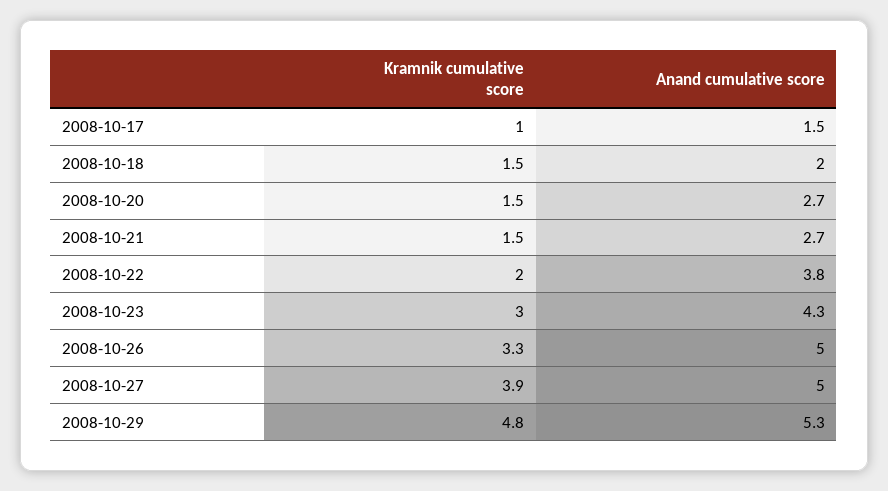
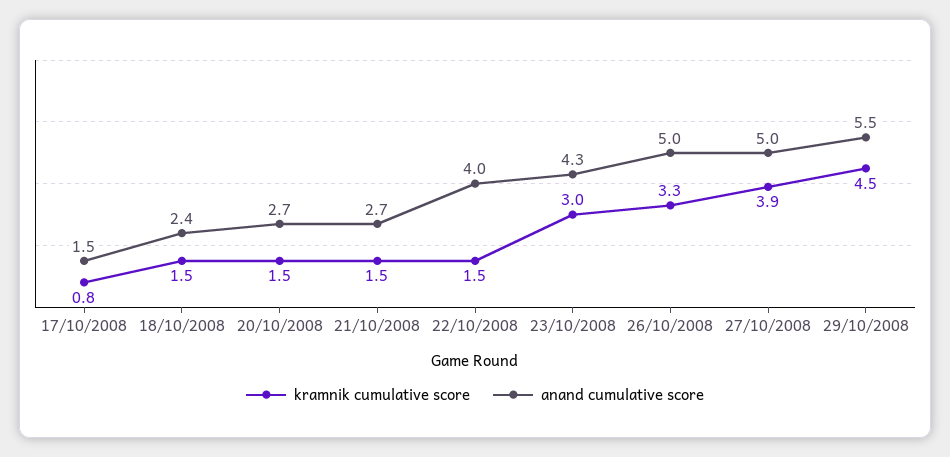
  {
    "Kramnik cumulative score": {
-     "2008-10-17": 1,
+     "2008-10-17": 0.8,
      "2008-10-18": 1.5,
      "2008-10-20": 1.5,
      "2008-10-21": 1.5,
-     "2008-10-22": 2,
+     "2008-10-22": 1.5,
      "2008-10-23": 3,
      "2008-10-26": 3.3,
      "2008-10-27": 3.9,
-     "2008-10-29": 4.8
+     "2008-10-29": 4.5
    },
    "Anand cumulative score": {
      "2008-10-17": 1.5,
-     "2008-10-18": 2,
+     "2008-10-18": 2.4,
      "2008-10-20": 2.7,
      "2008-10-21": 2.7,
-     "2008-10-22": 3.8,
+     "2008-10-22": 4,
      "2008-10-23": 4.3,
      "2008-10-26": 5,
      "2008-10-27": 5,
-     "2008-10-29": 5.3
+     "2008-10-29": 5.5
    }
  }

